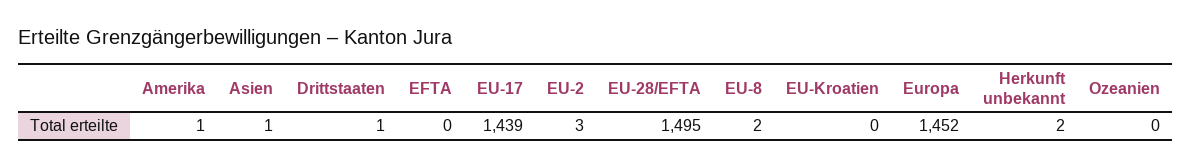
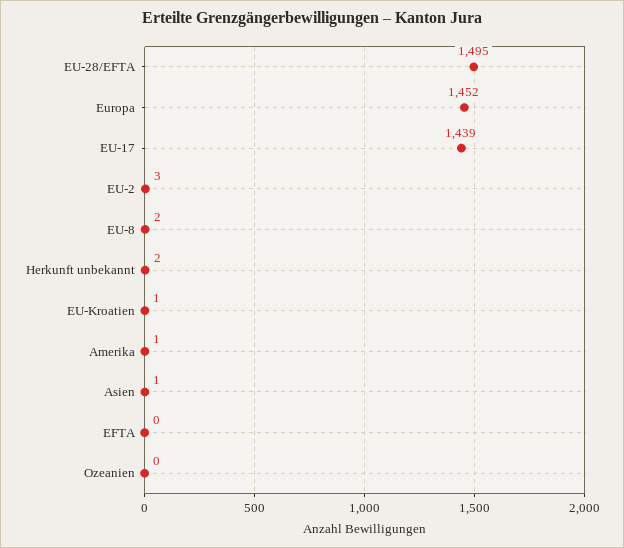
  {
    "Amerika": 1,
    "Asien": 1,
-   "Drittstaaten": 1,
    "EFTA": 0,
    "EU-17": 1439,
    "EU-2": 3,
    "EU-28/EFTA": 1495,
    "EU-8": 2,
-   "EU-Kroatien": 0,
+   "EU-Kroatien": 1,
    "Europa": 1452,
    "Herkunft unbekannt": 2,
    "Ozeanien": 0
  }

